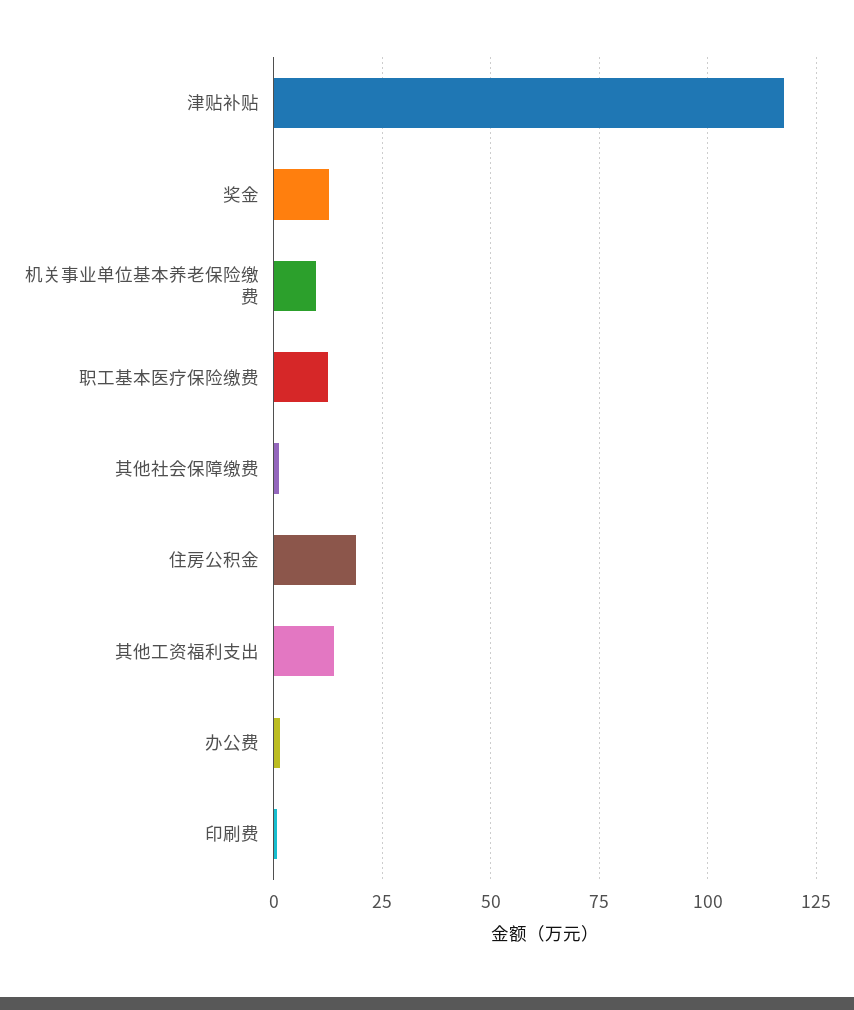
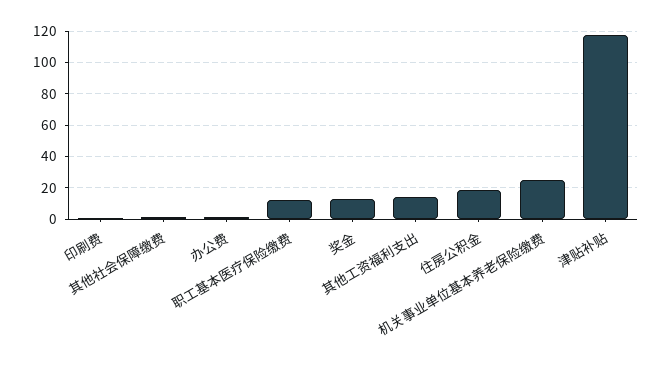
  {
    "津贴补贴": 117.5,
    "奖金": 12.5,
-   "机关事业单位基本养老保险缴费": 10,
+   "机关事业单位基本养老保险缴费": 25,
    "职工基本医疗保险缴费": 12.5,
    "其他社会保障缴费": 2.5,
    "住房公积金": 20,
    "其他工资福利支出": 15,
    "办公费": 2.5,
    "印刷费": 0
  }

